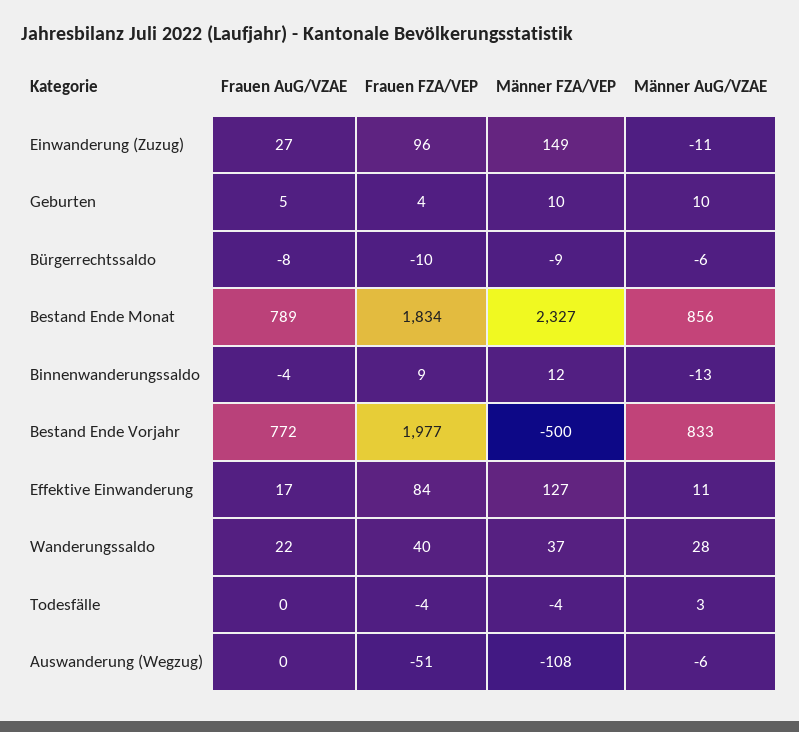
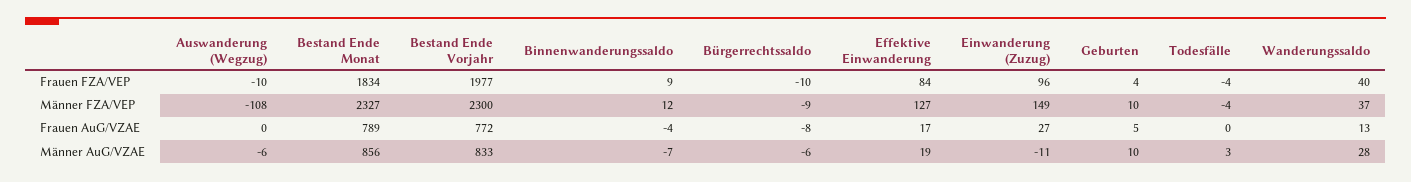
  {
    "Frauen AuG/VZAE": {
      "Einwanderung (Zuzug)": 27,
      "Geburten": 5,
      "Bürgerrechtssaldo": -8,
      "Bestand Ende Monat": 789,
      "Binnenwanderungssaldo": -4,
      "Bestand Ende Vorjahr": 772,
      "Effektive Einwanderung": 17,
-     "Wanderungssaldo": 22,
+     "Wanderungssaldo": 13,
      "Todesfälle": 0,
      "Auswanderung (Wegzug)": 0
    },
    "Frauen FZA/VEP": {
      "Einwanderung (Zuzug)": 96,
      "Geburten": 4,
      "Bürgerrechtssaldo": -10,
      "Bestand Ende Monat": 1834,
      "Binnenwanderungssaldo": 9,
      "Bestand Ende Vorjahr": 1977,
      "Effektive Einwanderung": 84,
      "Wanderungssaldo": 40,
      "Todesfälle": -4,
-     "Auswanderung (Wegzug)": -51
+     "Auswanderung (Wegzug)": -10
    },
    "Männer FZA/VEP": {
      "Einwanderung (Zuzug)": 149,
      "Geburten": 10,
      "Bürgerrechtssaldo": -9,
      "Bestand Ende Monat": 2327,
      "Binnenwanderungssaldo": 12,
-     "Bestand Ende Vorjahr": -500,
+     "Bestand Ende Vorjahr": 2300,
      "Effektive Einwanderung": 127,
      "Wanderungssaldo": 37,
      "Todesfälle": -4,
      "Auswanderung (Wegzug)": -108
    },
    "Männer AuG/VZAE": {
      "Einwanderung (Zuzug)": -11,
      "Geburten": 10,
      "Bürgerrechtssaldo": -6,
      "Bestand Ende Monat": 856,
-     "Binnenwanderungssaldo": -13,
+     "Binnenwanderungssaldo": -7,
      "Bestand Ende Vorjahr": 833,
-     "Effektive Einwanderung": 11,
+     "Effektive Einwanderung": 19,
      "Wanderungssaldo": 28,
      "Todesfälle": 3,
      "Auswanderung (Wegzug)": -6
    }
  }

